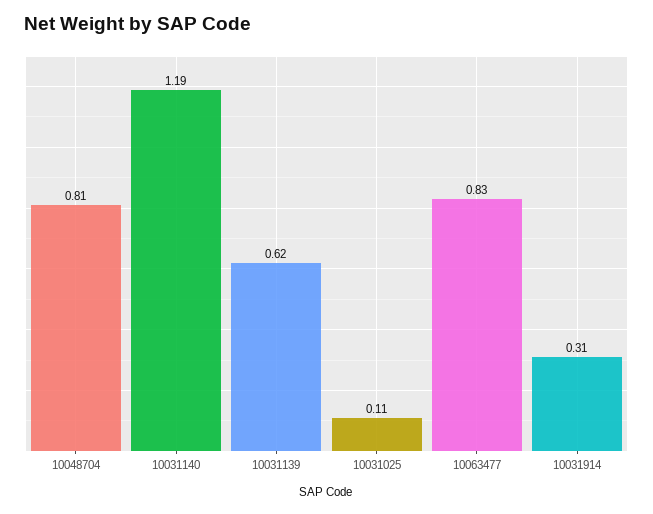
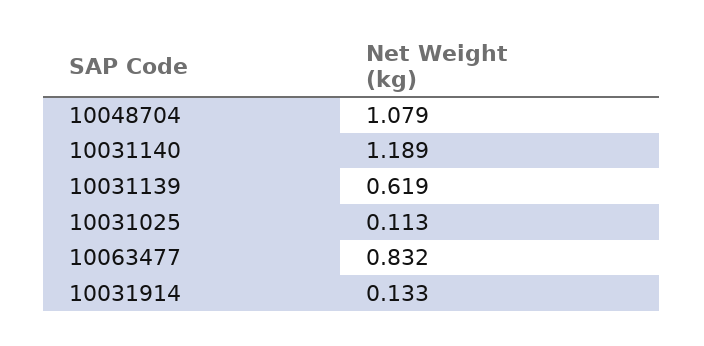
  {
-   "10048704": 0.81,
+   "10048704": 1.079,
    "10031140": 1.189,
    "10031139": 0.619,
    "10031025": 0.113,
    "10063477": 0.832,
-   "10031914": 0.31
+   "10031914": 0.133
  }

